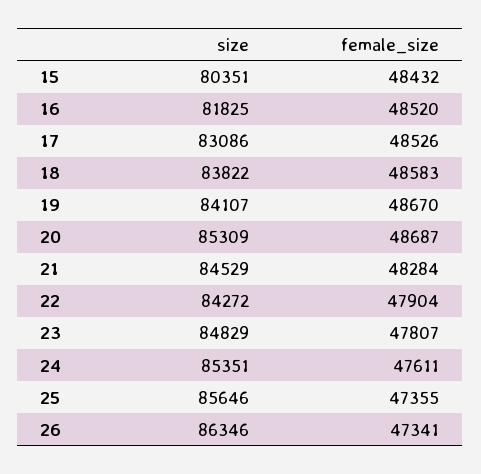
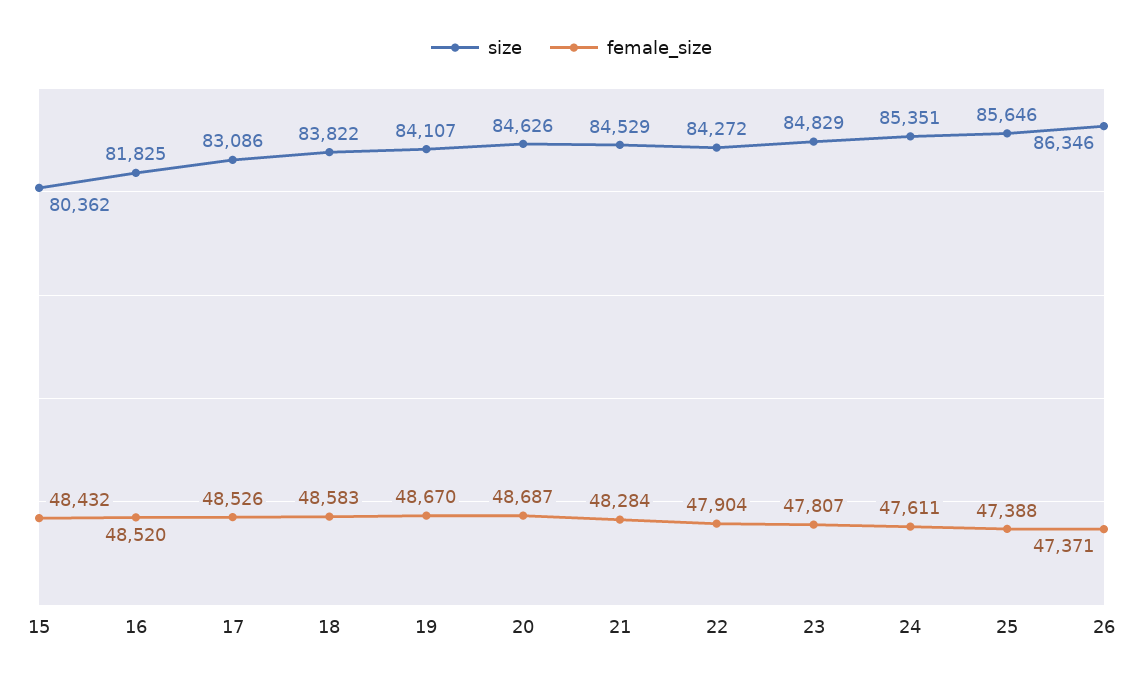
  {
    "size": {
-     "15": 80351,
+     "15": 80362,
      "16": 81825,
      "17": 83086,
      "18": 83822,
      "19": 84107,
-     "20": 85309,
+     "20": 84626,
      "21": 84529,
      "22": 84272,
      "23": 84829,
      "24": 85351,
      "25": 85646,
      "26": 86346
    },
    "female_size": {
      "15": 48432,
      "16": 48520,
      "17": 48526,
      "18": 48583,
      "19": 48670,
      "20": 48687,
      "21": 48284,
      "22": 47904,
      "23": 47807,
      "24": 47611,
-     "25": 47355,
+     "25": 47388,
-     "26": 47341
+     "26": 47371
    }
  }

